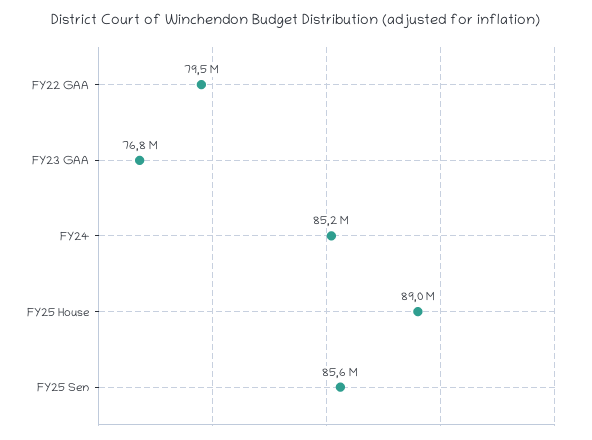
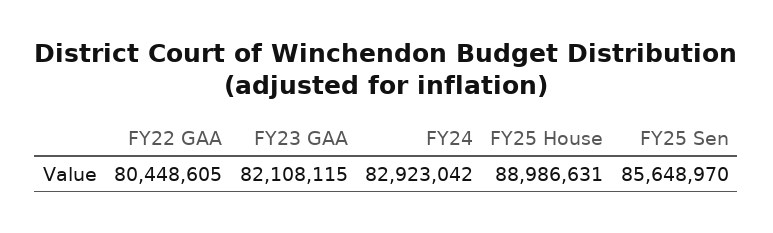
  {
-   "FY22 GAA": 79500000,
+   "FY22 GAA": 80448605,
-   "FY23 GAA": 76800000,
+   "FY23 GAA": 82108115,
-   "FY24": 85200000,
+   "FY24": 82923042,
    "FY25 House": 88986631,
    "FY25 Sen": 85648970
  }

